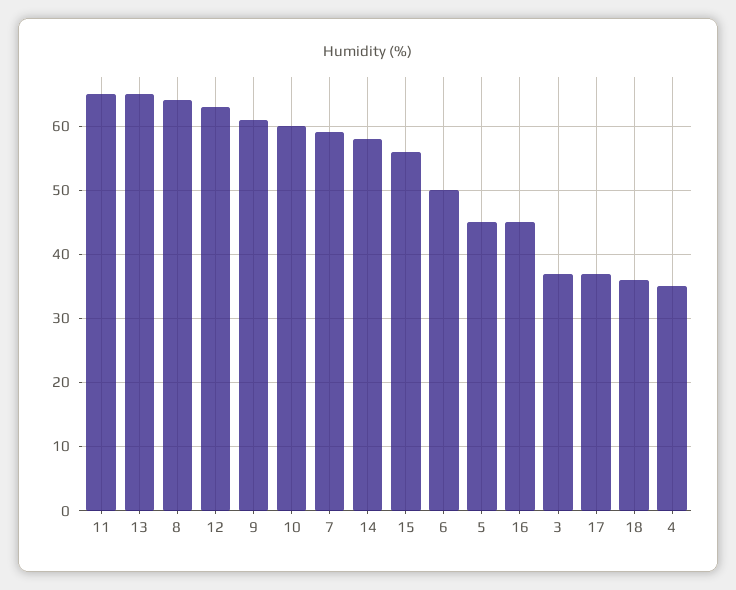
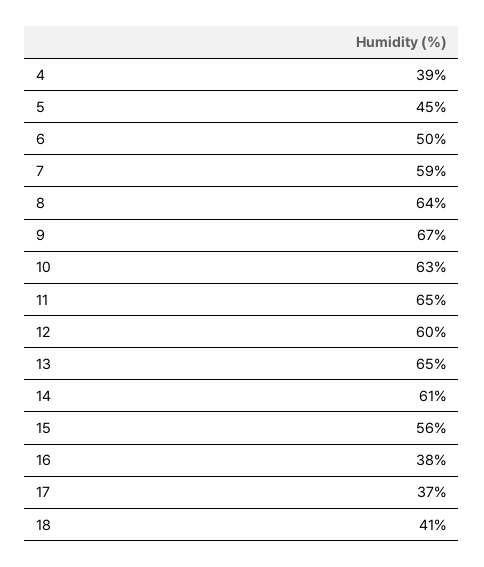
  {
    "11": 65,
    "13": 65,
    "8": 64,
-   "12": 63,
+   "12": 60,
-   "9": 61,
+   "9": 67,
-   "10": 60,
+   "10": 63,
    "7": 59,
-   "14": 58,
+   "14": 61,
    "15": 56,
    "6": 50,
    "5": 45,
-   "16": 45,
+   "16": 38,
-   "3": 37,
    "17": 37,
-   "18": 36,
+   "18": 41,
-   "4": 35
+   "4": 39
  }

